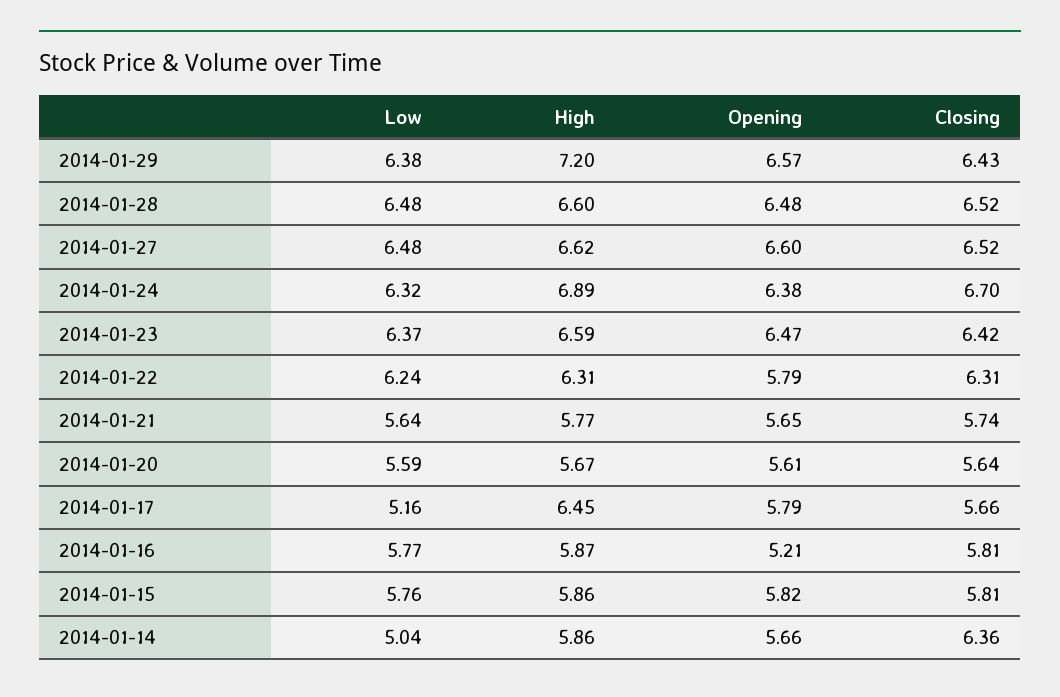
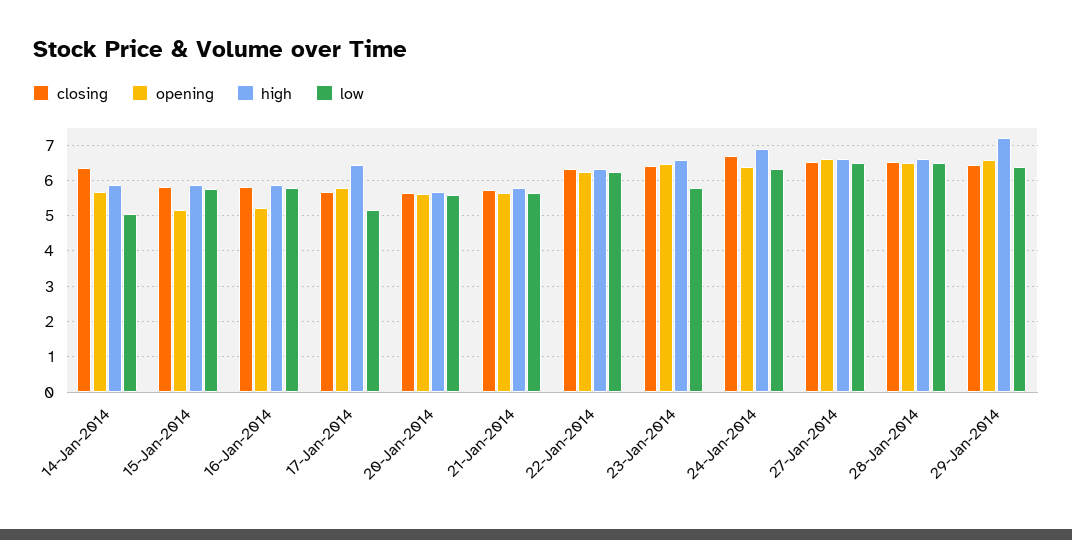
  {
    "Low": {
      "2014-01-29": 6.38,
      "2014-01-28": 6.48,
      "2014-01-27": 6.48,
      "2014-01-24": 6.32,
-     "2014-01-23": 6.37,
+     "2014-01-23": 5.8,
      "2014-01-22": 6.24,
      "2014-01-21": 5.64,
      "2014-01-20": 5.59,
      "2014-01-17": 5.16,
      "2014-01-16": 5.77,
      "2014-01-15": 5.76,
      "2014-01-14": 5.04
    },
    "High": {
      "2014-01-29": 7.2,
      "2014-01-28": 6.6,
      "2014-01-27": 6.62,
      "2014-01-24": 6.89,
      "2014-01-23": 6.59,
      "2014-01-22": 6.31,
      "2014-01-21": 5.77,
      "2014-01-20": 5.67,
      "2014-01-17": 6.45,
      "2014-01-16": 5.87,
      "2014-01-15": 5.86,
      "2014-01-14": 5.86
    },
    "Opening": {
      "2014-01-29": 6.57,
      "2014-01-28": 6.48,
      "2014-01-27": 6.6,
      "2014-01-24": 6.38,
      "2014-01-23": 6.47,
-     "2014-01-22": 5.79,
+     "2014-01-22": 6.2,
      "2014-01-21": 5.65,
      "2014-01-20": 5.61,
      "2014-01-17": 5.79,
      "2014-01-16": 5.21,
-     "2014-01-15": 5.82,
+     "2014-01-15": 5.2,
      "2014-01-14": 5.66
    },
    "Closing": {
      "2014-01-29": 6.43,
      "2014-01-28": 6.52,
      "2014-01-27": 6.52,
      "2014-01-24": 6.7,
      "2014-01-23": 6.42,
      "2014-01-22": 6.31,
      "2014-01-21": 5.74,
      "2014-01-20": 5.64,
      "2014-01-17": 5.66,
      "2014-01-16": 5.81,
      "2014-01-15": 5.81,
      "2014-01-14": 6.36
    }
  }

